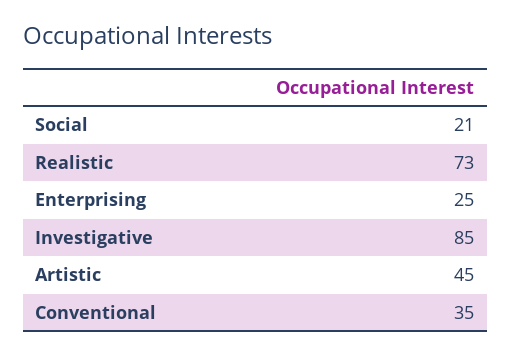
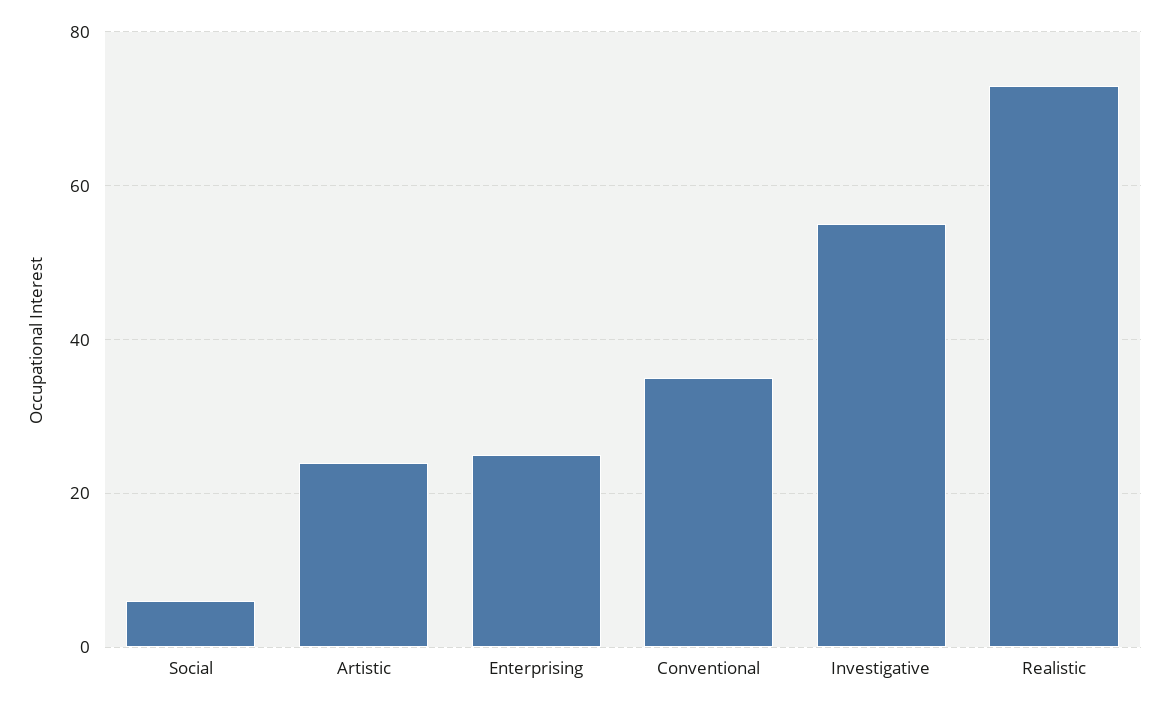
  {
-   "Social": 21,
+   "Social": 5,
    "Realistic": 73,
    "Enterprising": 25,
-   "Investigative": 85,
+   "Investigative": 55,
-   "Artistic": 45,
+   "Artistic": 25,
    "Conventional": 35
  }

